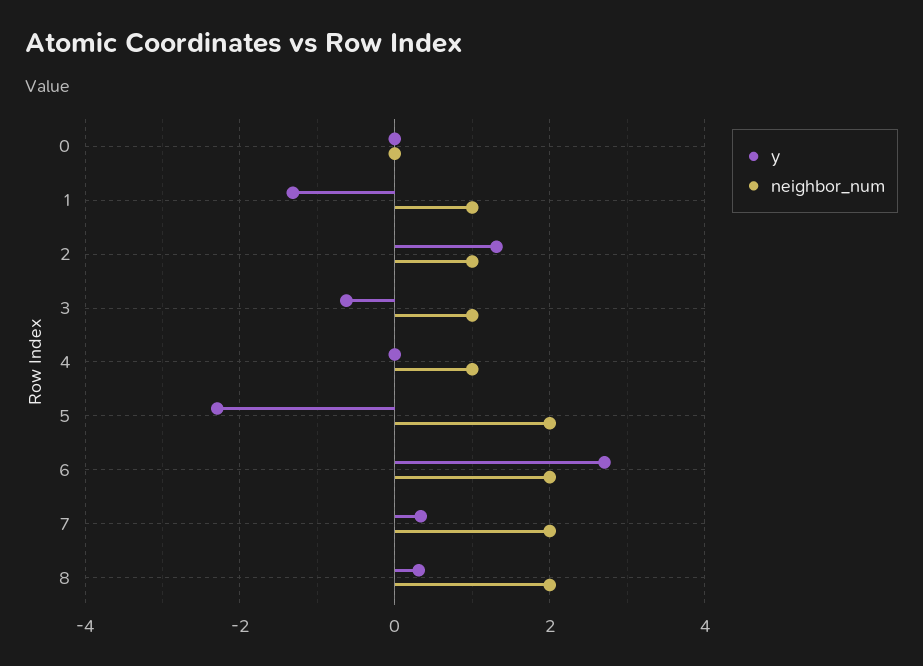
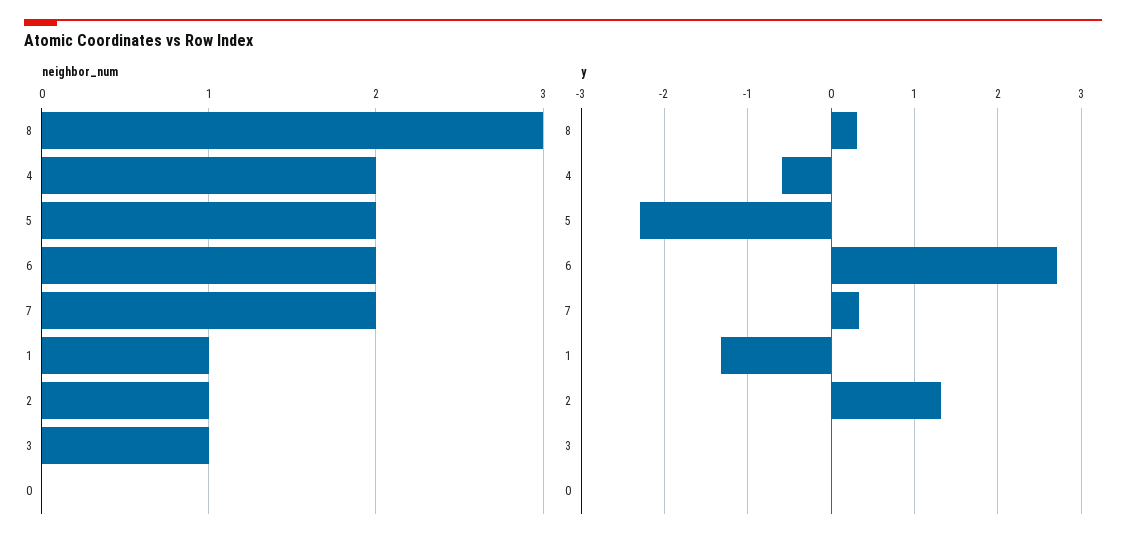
  {
    "y": {
      "0": 0,
      "1": -1.3,
      "2": 1.3,
-     "3": -0.6,
+     "3": 0,
-     "4": 0,
+     "4": -0.6,
      "5": -2.3,
      "6": 2.7,
      "7": 0.3,
      "8": 0.3
    },
    "neighbor_num": {
      "0": 0,
      "1": 1,
      "2": 1,
      "3": 1,
-     "4": 1,
+     "4": 2,
      "5": 2,
      "6": 2,
      "7": 2,
-     "8": 2
+     "8": 3
    }
  }

